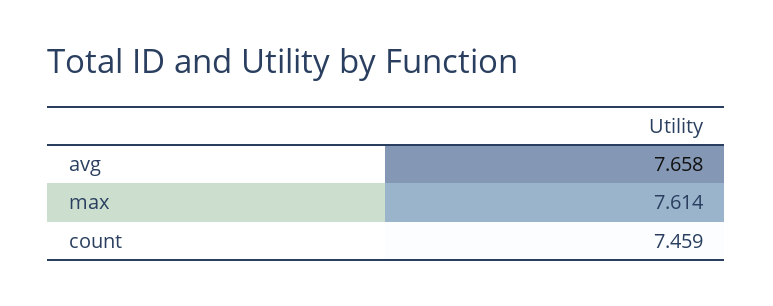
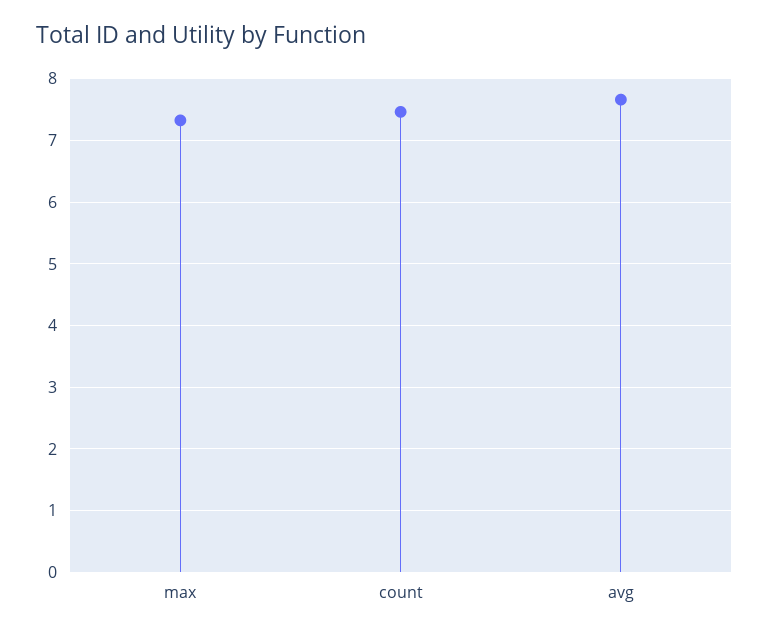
  {
    "avg": 7.658,
-   "max": 7.614,
+   "max": 7.3,
    "count": 7.459
  }

